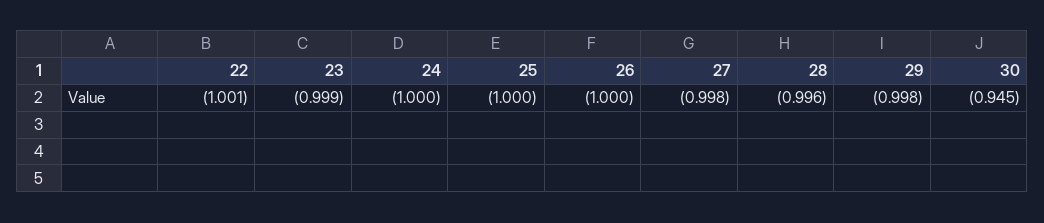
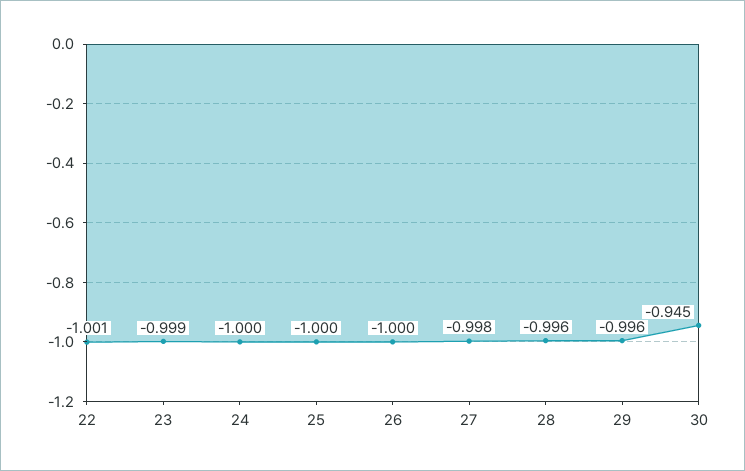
  {
    "22": -1.001,
    "23": -0.999,
    "24": -1,
    "25": -1,
    "26": -1,
    "27": -0.998,
    "28": -0.996,
-   "29": -0.998,
+   "29": -0.996,
    "30": -0.945
  }

